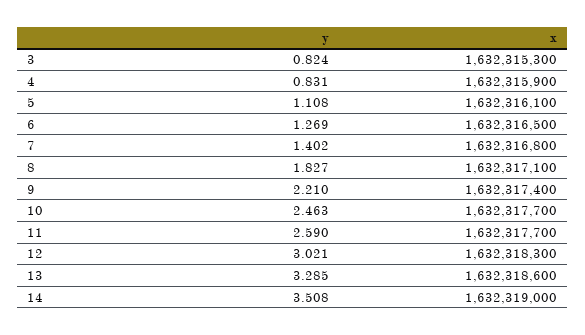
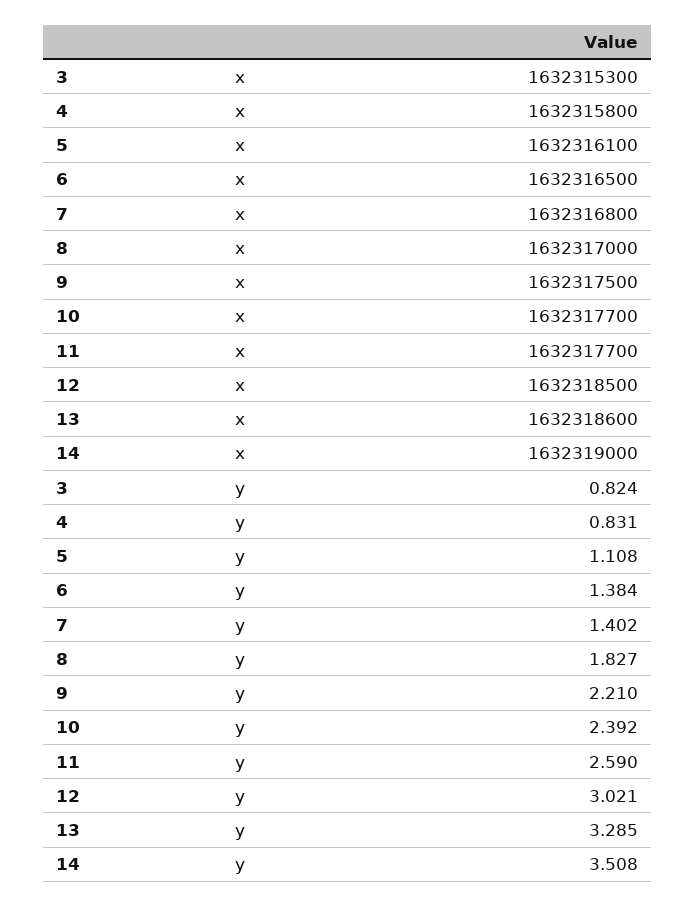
  {
    "y": {
      "3": 0.824,
      "4": 0.831,
      "5": 1.108,
-     "6": 1.269,
+     "6": 1.384,
      "7": 1.402,
      "8": 1.827,
      "9": 2.21,
-     "10": 2.463,
+     "10": 2.392,
      "11": 2.59,
      "12": 3.021,
      "13": 3.285,
      "14": 3.508
    },
    "x": {
      "3": 1632315300,
-     "4": 1632315900,
+     "4": 1632315800,
      "5": 1632316100,
      "6": 1632316500,
      "7": 1632316800,
-     "8": 1632317100,
+     "8": 1632317000,
-     "9": 1632317400,
+     "9": 1632317500,
      "10": 1632317700,
      "11": 1632317700,
-     "12": 1632318300,
+     "12": 1632318500,
      "13": 1632318600,
      "14": 1632319000
    }
  }

